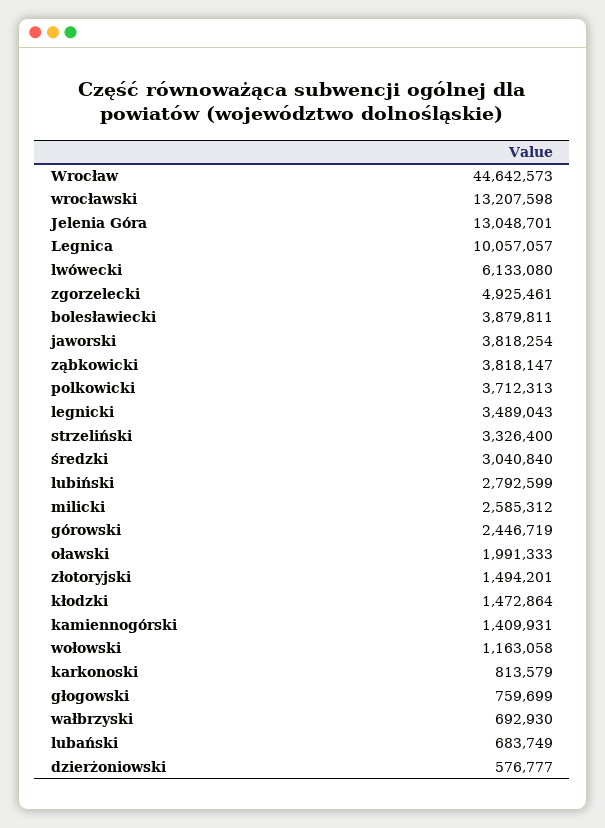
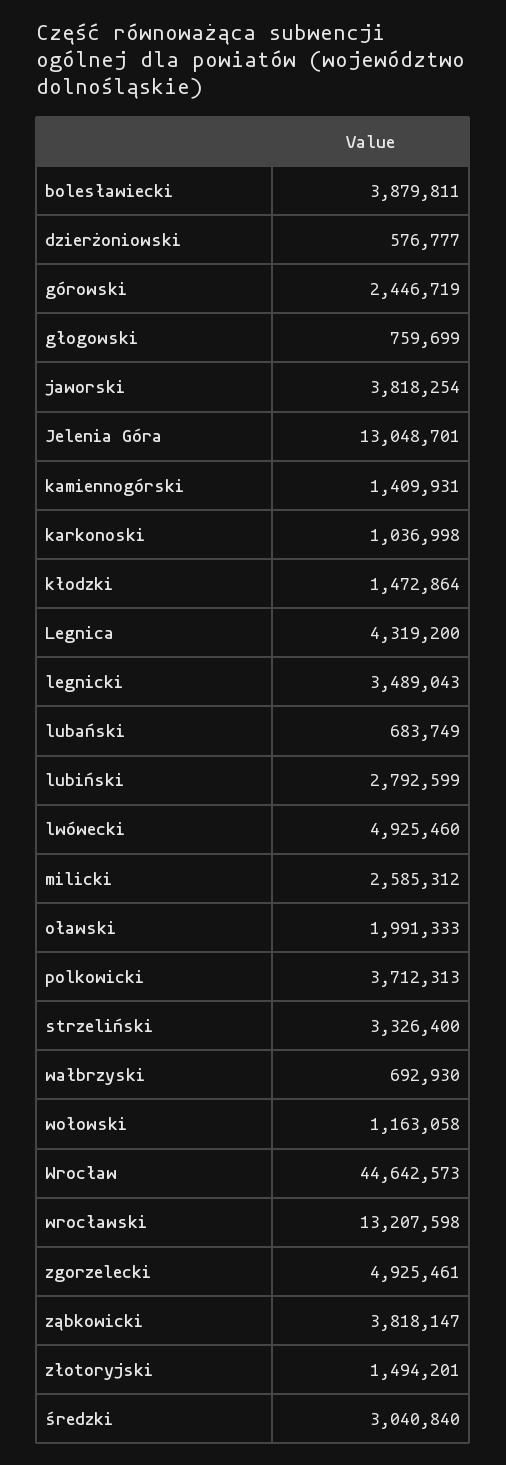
  {
    "Wrocław": 44642573,
    "wrocławski": 13207598,
    "Jelenia Góra": 13048701,
-   "Legnica": 10057057,
+   "Legnica": 4319200,
-   "lwówecki": 6133080,
+   "lwówecki": 4925460,
    "zgorzelecki": 4925461,
    "bolesławiecki": 3879811,
    "jaworski": 3818254,
    "ząbkowicki": 3818147,
    "polkowicki": 3712313,
    "legnicki": 3489043,
    "strzeliński": 3326400,
    "średzki": 3040840,
    "lubiński": 2792599,
    "milicki": 2585312,
    "górowski": 2446719,
    "oławski": 1991333,
    "złotoryjski": 1494201,
    "kłodzki": 1472864,
    "kamiennogórski": 1409931,
    "wołowski": 1163058,
-   "karkonoski": 813579,
+   "karkonoski": 1036998,
    "głogowski": 759699,
    "wałbrzyski": 692930,
    "lubański": 683749,
    "dzierżoniowski": 576777
  }

